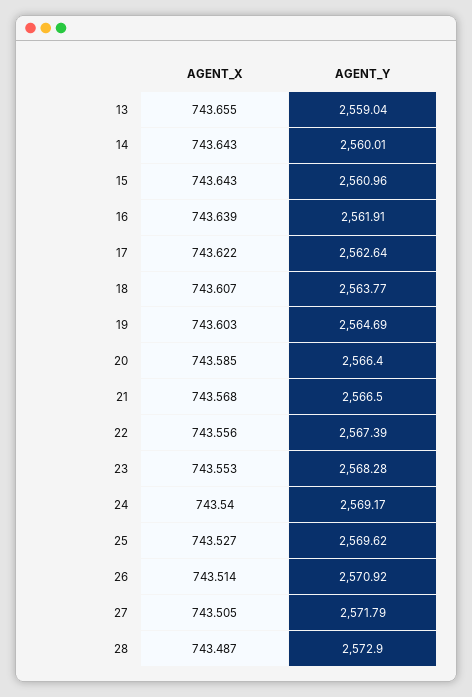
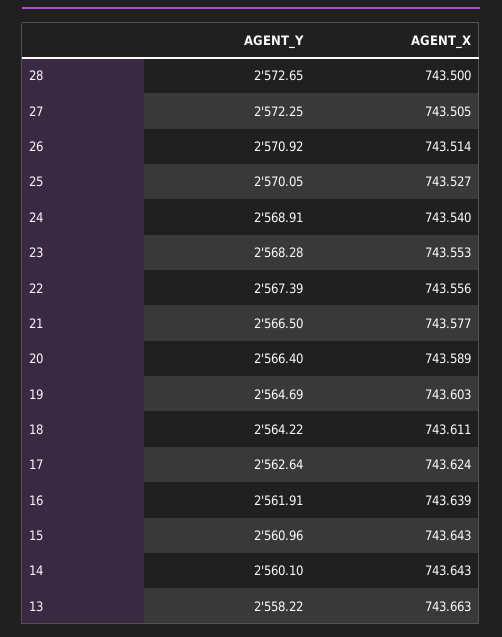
  {
    "AGENT_X": {
-     "13": 743.655,
+     "13": 743.663,
      "14": 743.643,
      "15": 743.643,
      "16": 743.639,
-     "17": 743.622,
+     "17": 743.624,
-     "18": 743.607,
+     "18": 743.611,
      "19": 743.603,
-     "20": 743.585,
+     "20": 743.589,
-     "21": 743.568,
+     "21": 743.577,
      "22": 743.556,
      "23": 743.553,
      "24": 743.54,
      "25": 743.527,
      "26": 743.514,
      "27": 743.505,
-     "28": 743.487
+     "28": 743.5
    },
    "AGENT_Y": {
-     "13": 2559.04,
+     "13": 2558.22,
-     "14": 2560.01,
+     "14": 2560.1,
      "15": 2560.96,
      "16": 2561.91,
      "17": 2562.64,
-     "18": 2563.77,
+     "18": 2564.22,
      "19": 2564.69,
      "20": 2566.4,
      "21": 2566.5,
      "22": 2567.39,
      "23": 2568.28,
-     "24": 2569.17,
+     "24": 2568.91,
-     "25": 2569.62,
+     "25": 2570.05,
      "26": 2570.92,
-     "27": 2571.79,
+     "27": 2572.25,
-     "28": 2572.9
+     "28": 2572.65
    }
  }

